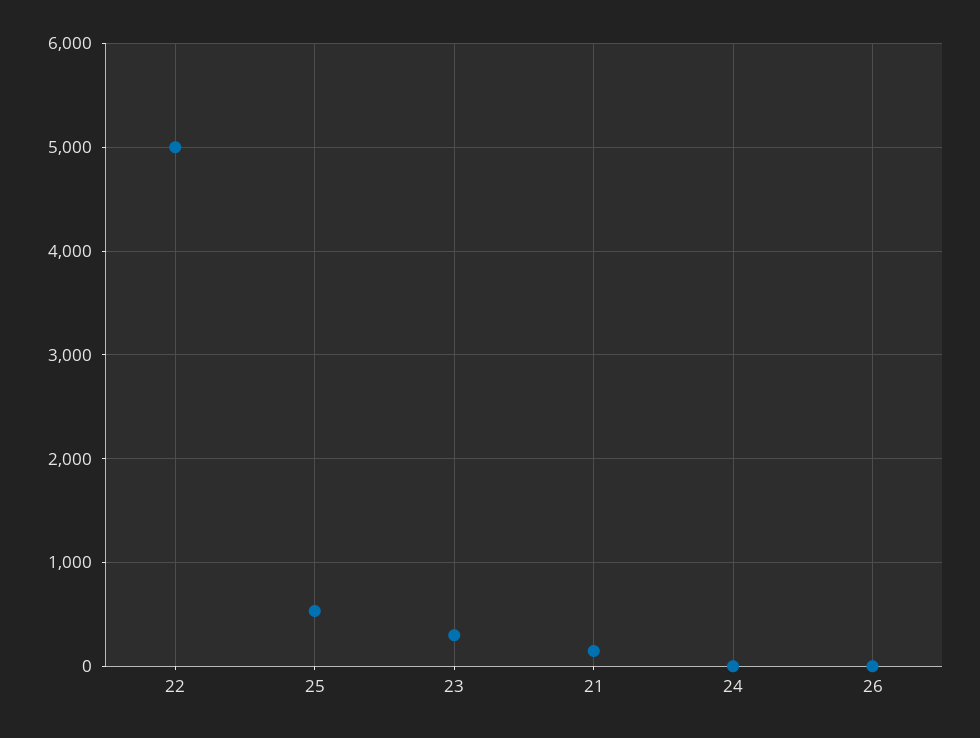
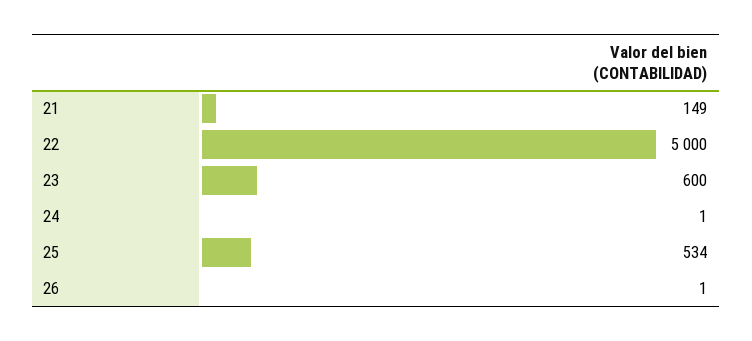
  {
    "22": 5000,
    "25": 534,
-   "23": 300,
+   "23": 600,
    "21": 149,
    "24": 1,
    "26": 1
  }

